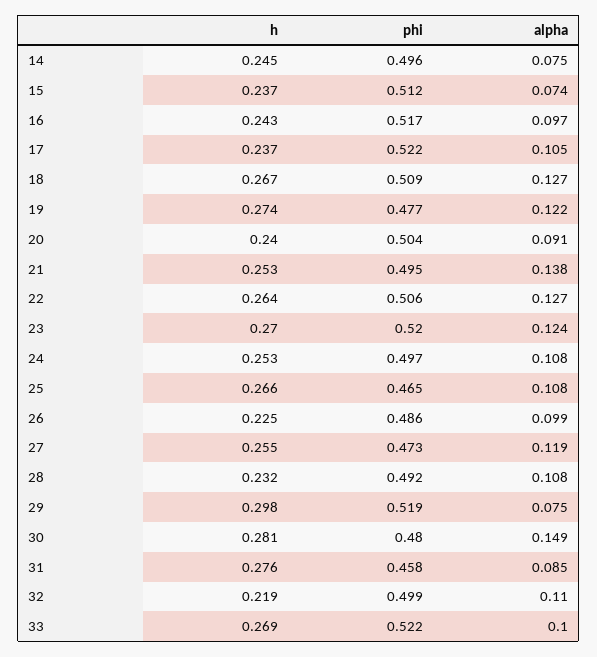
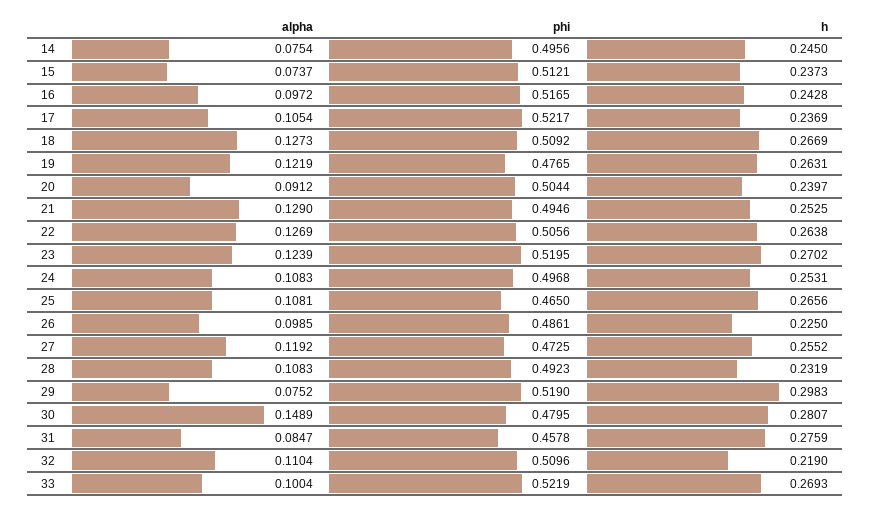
  {
    "h": {
      "14": 0.245,
      "15": 0.2373,
      "16": 0.2428,
      "17": 0.2369,
      "18": 0.2669,
-     "19": 0.274,
+     "19": 0.2631,
      "20": 0.2397,
      "21": 0.2525,
      "22": 0.2638,
      "23": 0.2702,
      "24": 0.2531,
      "25": 0.2656,
      "26": 0.225,
      "27": 0.2552,
      "28": 0.2319,
      "29": 0.2983,
      "30": 0.2807,
      "31": 0.2759,
      "32": 0.219,
      "33": 0.2693
    },
    "phi": {
      "14": 0.4956,
      "15": 0.5121,
      "16": 0.5165,
      "17": 0.5217,
      "18": 0.5092,
      "19": 0.4765,
      "20": 0.5044,
      "21": 0.4946,
      "22": 0.5056,
      "23": 0.5195,
      "24": 0.4968,
      "25": 0.465,
      "26": 0.4861,
      "27": 0.4725,
      "28": 0.4923,
      "29": 0.519,
      "30": 0.4795,
      "31": 0.4578,
-     "32": 0.499,
+     "32": 0.5096,
      "33": 0.5219
    },
    "alpha": {
      "14": 0.0754,
      "15": 0.0737,
      "16": 0.0972,
      "17": 0.1054,
      "18": 0.1273,
      "19": 0.1219,
      "20": 0.0912,
-     "21": 0.138,
+     "21": 0.129,
      "22": 0.1269,
      "23": 0.1239,
      "24": 0.1083,
      "25": 0.1081,
      "26": 0.0985,
      "27": 0.1192,
      "28": 0.1083,
      "29": 0.0752,
      "30": 0.1489,
      "31": 0.0847,
      "32": 0.1104,
      "33": 0.1004
    }
  }

